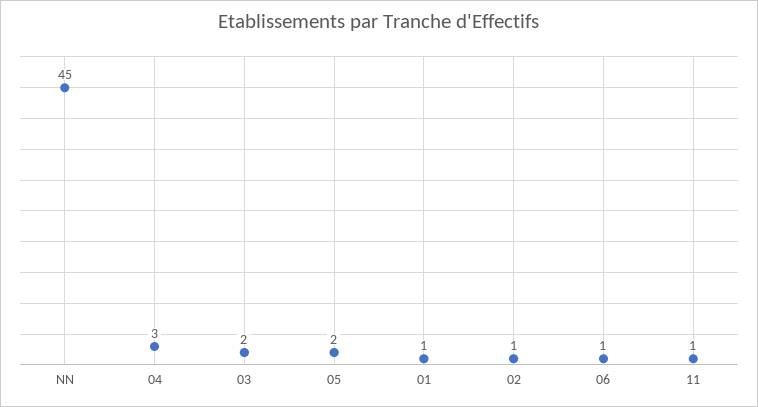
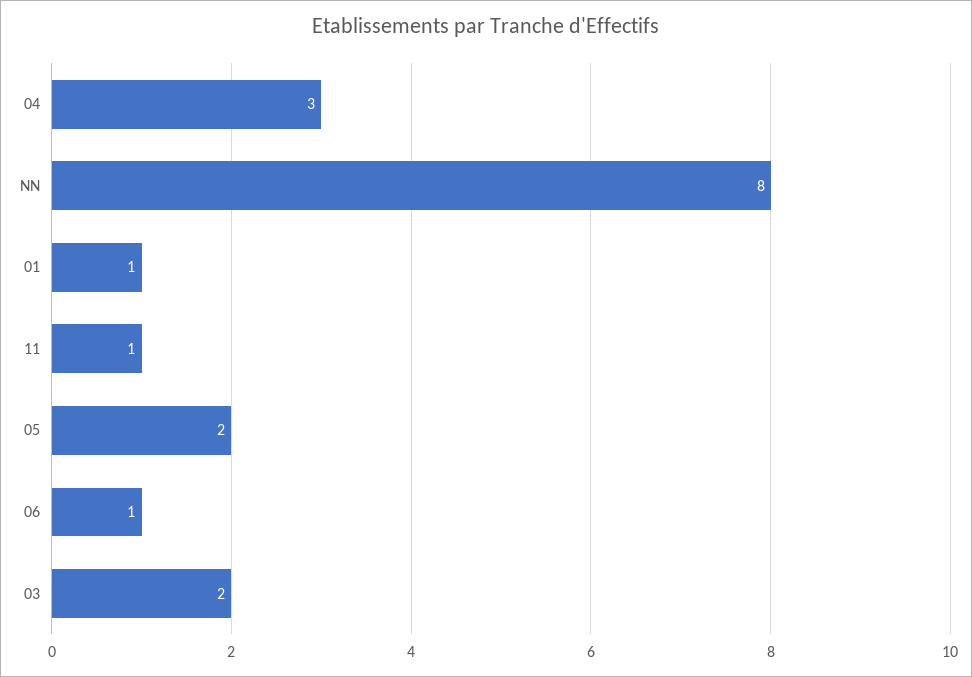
  {
-   "NN": 45,
+   "NN": 8,
    "04": 3,
    "03": 2,
    "05": 2,
    "01": 1,
-   "02": 1,
    "06": 1,
    "11": 1
  }

